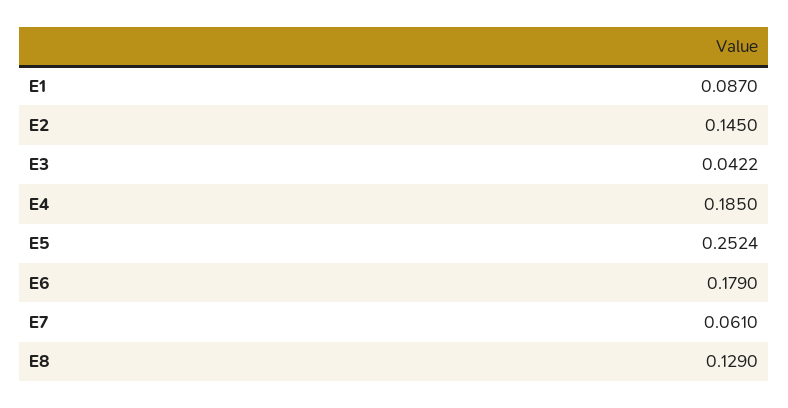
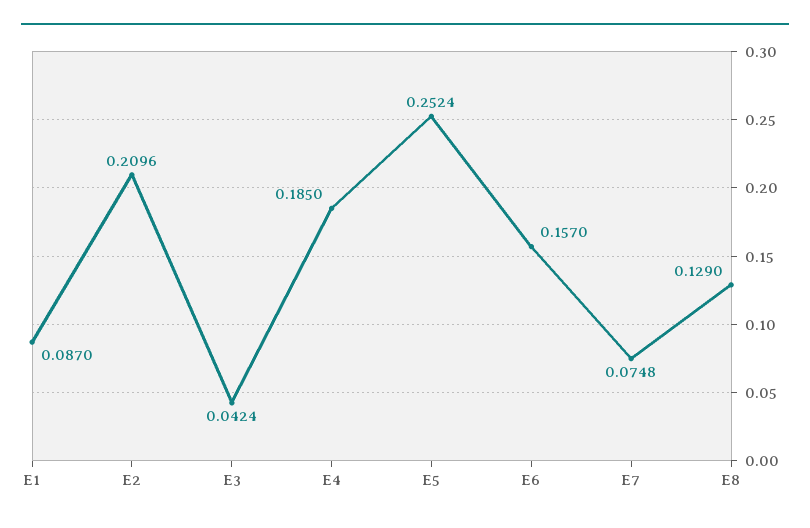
  {
    "E1": 0.087,
-   "E2": 0.145,
+   "E2": 0.2096,
-   "E3": 0.0422,
+   "E3": 0.0424,
    "E4": 0.185,
    "E5": 0.2524,
-   "E6": 0.179,
+   "E6": 0.157,
-   "E7": 0.061,
+   "E7": 0.0748,
    "E8": 0.129
  }

